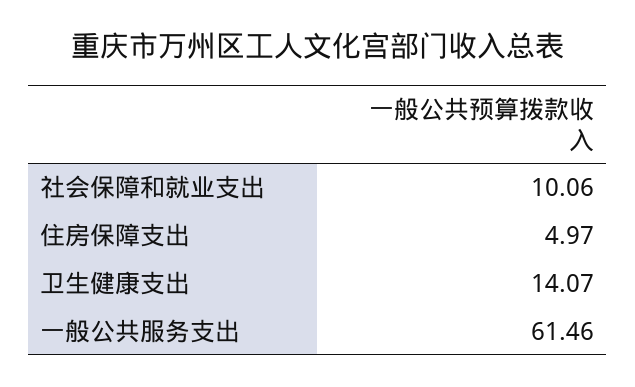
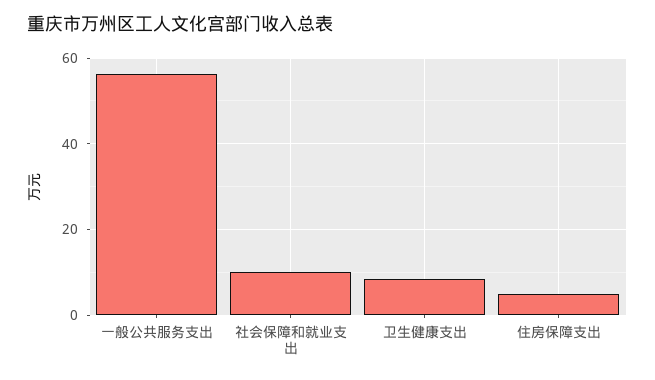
  {
    "社会保障和就业支出": 10.06,
    "住房保障支出": 4.97,
-   "卫生健康支出": 14.07,
+   "卫生健康支出": 8,
-   "一般公共服务支出": 61.46
+   "一般公共服务支出": 56
  }

